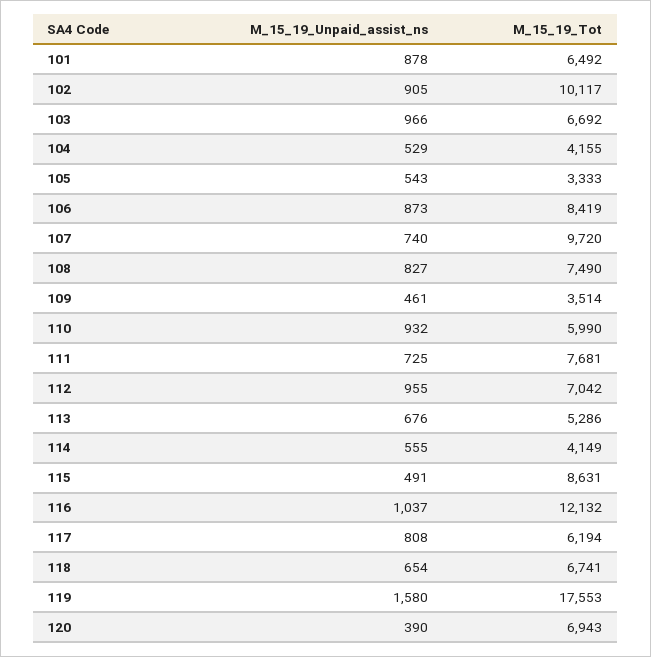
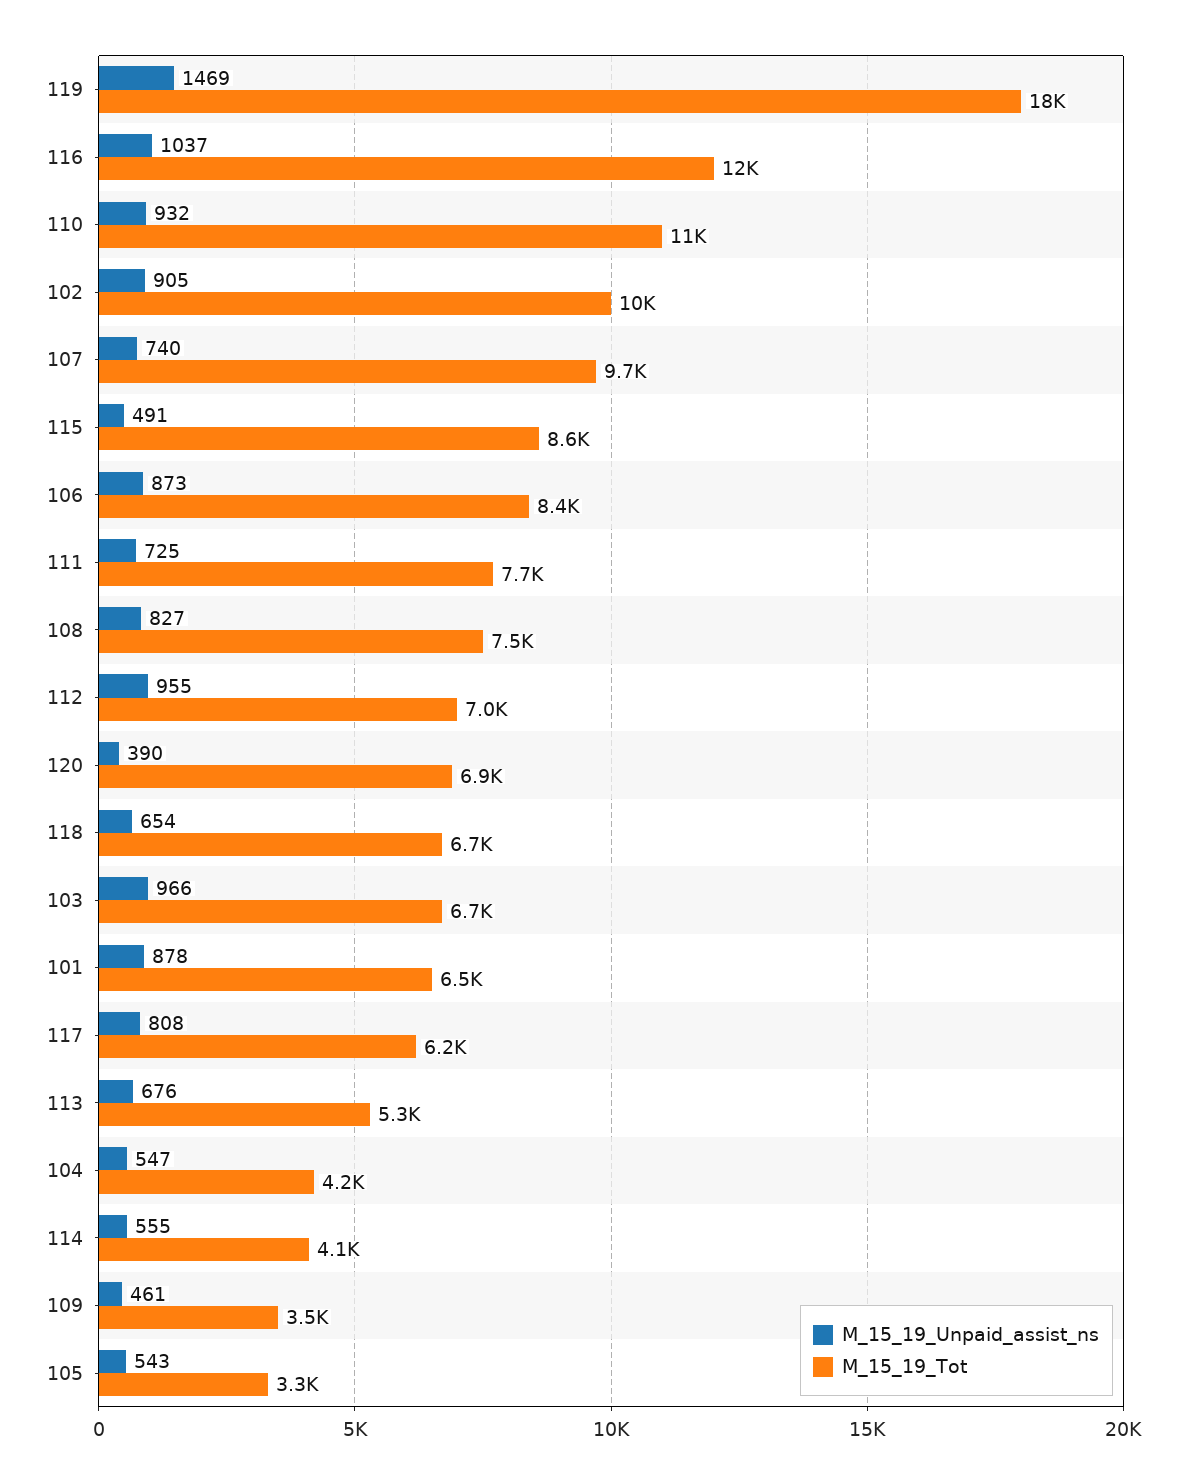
  {
    "M_15_19_Unpaid_assist_ns": {
      "101": 878,
      "102": 905,
      "103": 966,
-     "104": 529,
+     "104": 547,
      "105": 543,
      "106": 873,
      "107": 740,
      "108": 827,
      "109": 461,
      "110": 932,
      "111": 725,
      "112": 955,
      "113": 676,
      "114": 555,
      "115": 491,
      "116": 1037,
      "117": 808,
      "118": 654,
-     "119": 1580,
+     "119": 1469,
      "120": 390
    },
    "M_15_19_Tot": {
      "101": 6492,
      "102": 10117,
      "103": 6692,
      "104": 4155,
      "105": 3333,
      "106": 8419,
      "107": 9720,
      "108": 7490,
      "109": 3514,
-     "110": 5990,
+     "110": 11000,
      "111": 7681,
      "112": 7042,
      "113": 5286,
      "114": 4149,
      "115": 8631,
      "116": 12132,
      "117": 6194,
      "118": 6741,
      "119": 17553,
      "120": 6943
    }
  }

